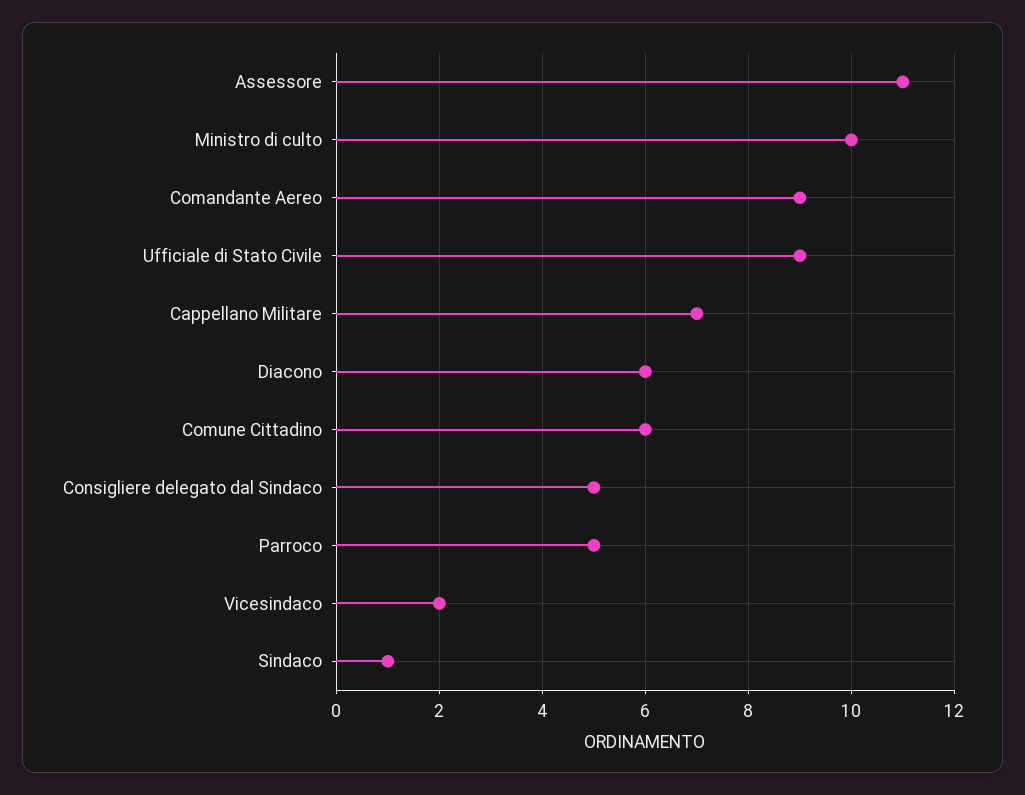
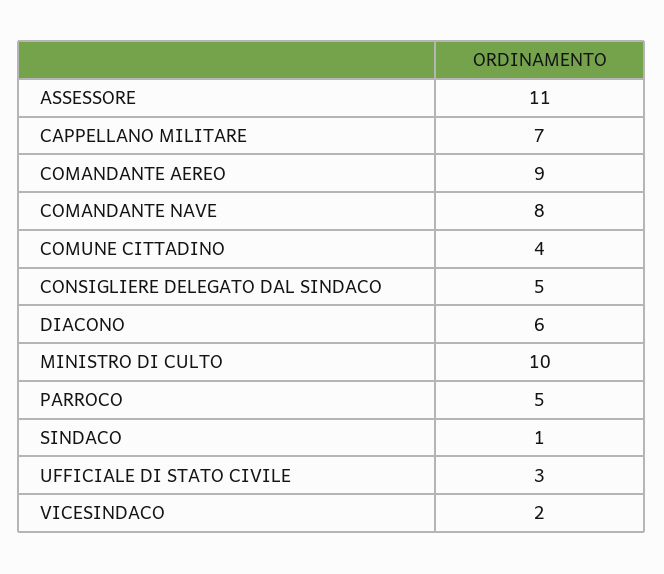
  {
    "Assessore": 11,
    "Ministro di culto": 10,
    "Comandante Aereo": 9,
-   "Ufficiale di Stato Civile": 9,
+   "Ufficiale di Stato Civile": 3,
    "Cappellano Militare": 7,
    "Diacono": 6,
-   "Comune Cittadino": 6,
+   "Comune Cittadino": 4,
    "Consigliere delegato dal Sindaco": 5,
    "Parroco": 5,
    "Vicesindaco": 2,
-   "Sindaco": 1
+   "Sindaco": 1,
+   "COMANDANTE NAVE": 8
  }

